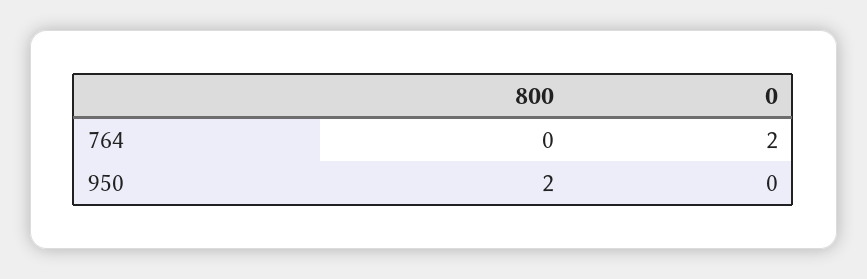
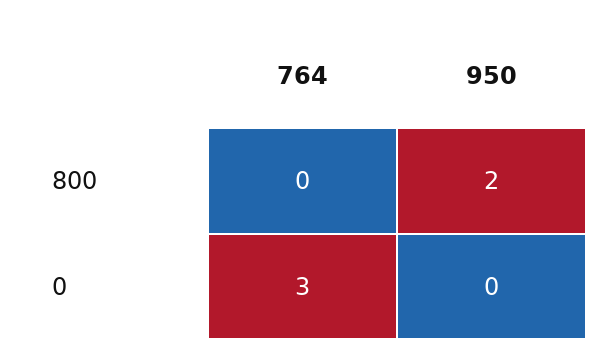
  {
    "800": {
      "764": 0,
      "950": 2
    },
    "0": {
-     "764": 2,
+     "764": 3,
      "950": 0
    }
  }

